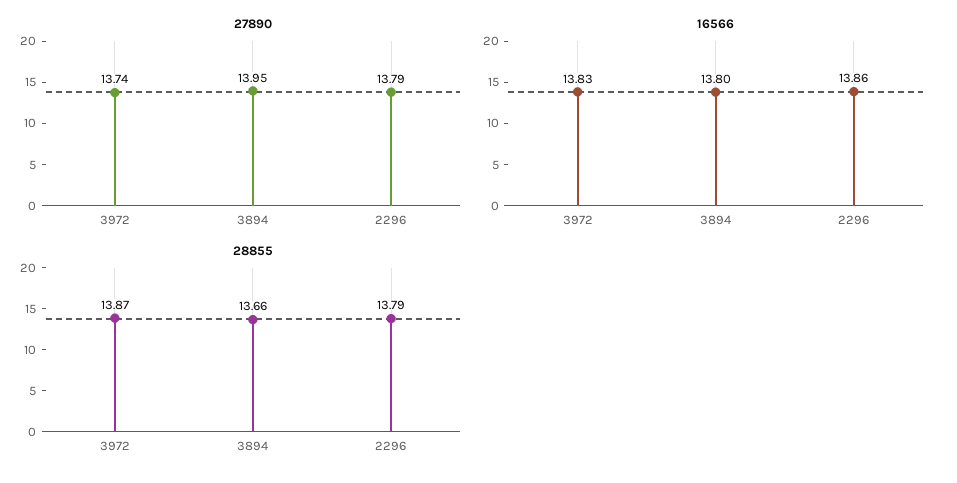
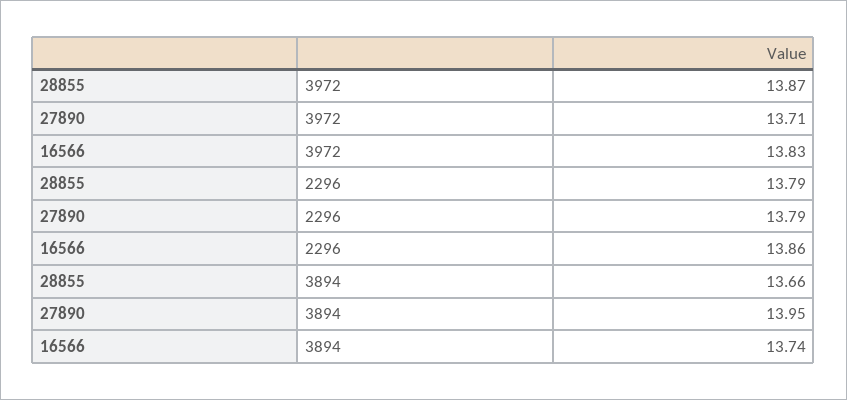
  {
    "27890": {
-     "3972": 13.74,
+     "3972": 13.71,
      "3894": 13.95,
      "2296": 13.79
    },
    "16566": {
      "3972": 13.83,
-     "3894": 13.8,
+     "3894": 13.74,
      "2296": 13.86
    },
    "28855": {
      "3972": 13.87,
      "3894": 13.66,
      "2296": 13.79
    }
  }

